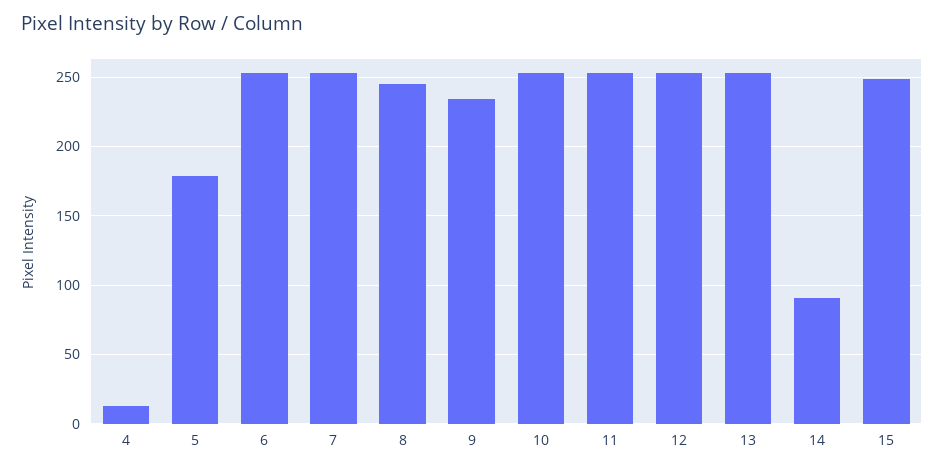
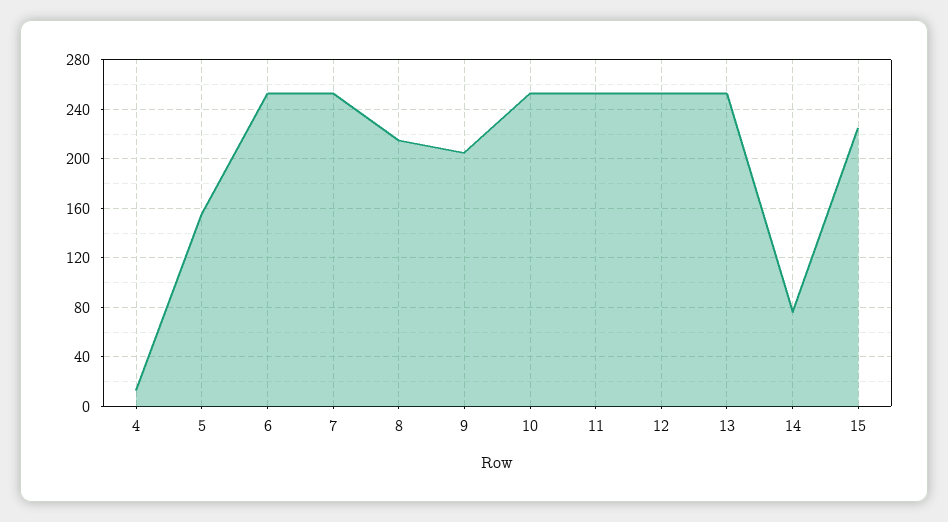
  {
    "4": 15,
-   "5": 180,
+   "5": 155,
    "6": 255,
    "7": 255,
-   "8": 245,
+   "8": 215,
-   "9": 235,
+   "9": 205,
    "10": 255,
    "11": 255,
    "12": 255,
    "13": 255,
-   "14": 90,
+   "14": 75,
-   "15": 250
+   "15": 225
  }

